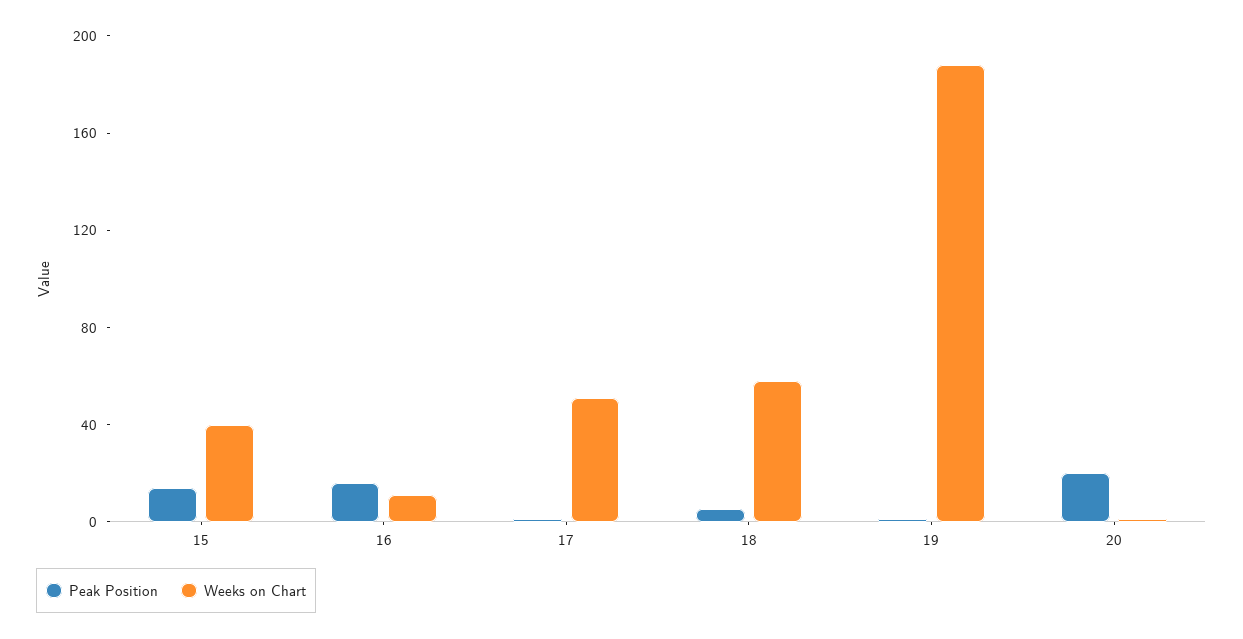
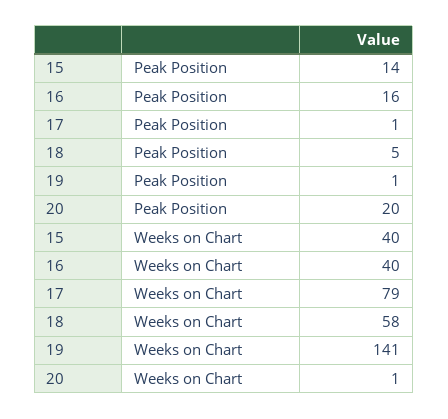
  {
    "Peak Position": {
      "15": 14,
      "16": 16,
      "17": 1,
      "18": 5,
      "19": 1,
      "20": 20
    },
    "Weeks on Chart": {
      "15": 40,
-     "16": 10,
+     "16": 40,
-     "17": 50,
+     "17": 79,
      "18": 58,
-     "19": 190,
+     "19": 141,
      "20": 1
    }
  }

